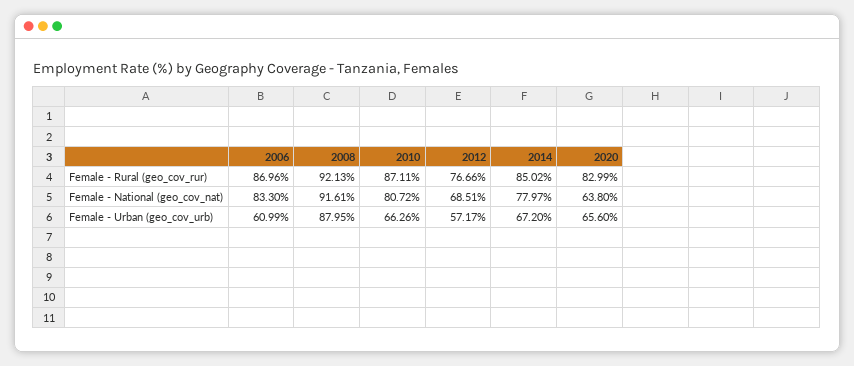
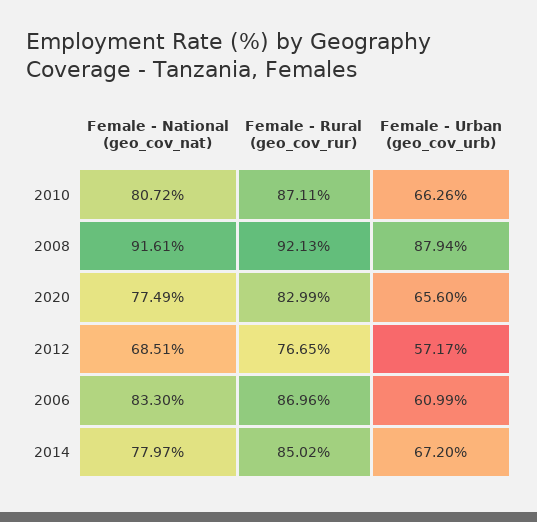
  {
    "2006": {
      "Female - Rural (geo_cov_rur)": 86.96,
      "Female - National (geo_cov_nat)": 83.3,
      "Female - Urban (geo_cov_urb)": 60.99
    },
    "2008": {
      "Female - Rural (geo_cov_rur)": 92.13,
      "Female - National (geo_cov_nat)": 91.61,
-     "Female - Urban (geo_cov_urb)": 87.95
+     "Female - Urban (geo_cov_urb)": 87.94
    },
    "2010": {
      "Female - Rural (geo_cov_rur)": 87.11,
      "Female - National (geo_cov_nat)": 80.72,
      "Female - Urban (geo_cov_urb)": 66.26
    },
    "2012": {
-     "Female - Rural (geo_cov_rur)": 76.66,
+     "Female - Rural (geo_cov_rur)": 76.65,
      "Female - National (geo_cov_nat)": 68.51,
      "Female - Urban (geo_cov_urb)": 57.17
    },
    "2014": {
      "Female - Rural (geo_cov_rur)": 85.02,
      "Female - National (geo_cov_nat)": 77.97,
      "Female - Urban (geo_cov_urb)": 67.2
    },
    "2020": {
      "Female - Rural (geo_cov_rur)": 82.99,
-     "Female - National (geo_cov_nat)": 63.8,
+     "Female - National (geo_cov_nat)": 77.49,
      "Female - Urban (geo_cov_urb)": 65.6
    }
  }

